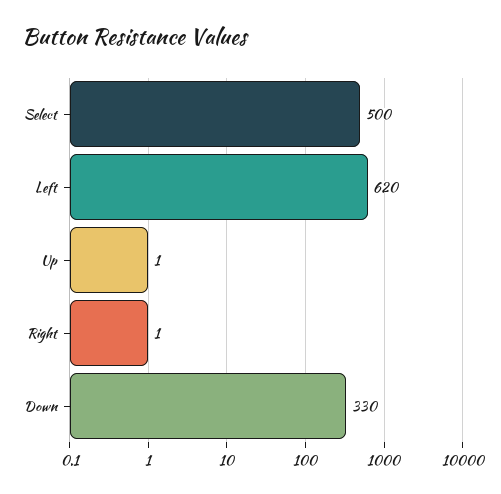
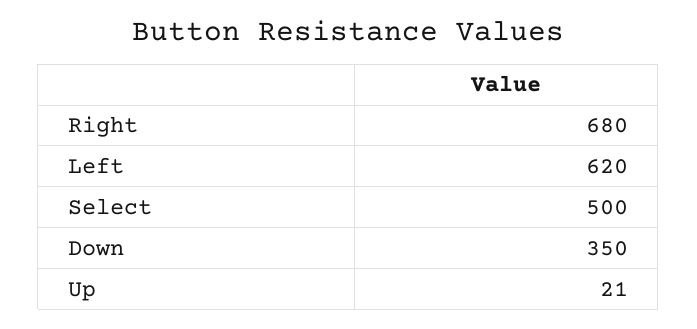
  {
    "Select": 500,
    "Left": 620,
-   "Up": 1,
+   "Up": 21,
-   "Right": 1,
+   "Right": 680,
-   "Down": 330
+   "Down": 350
  }

